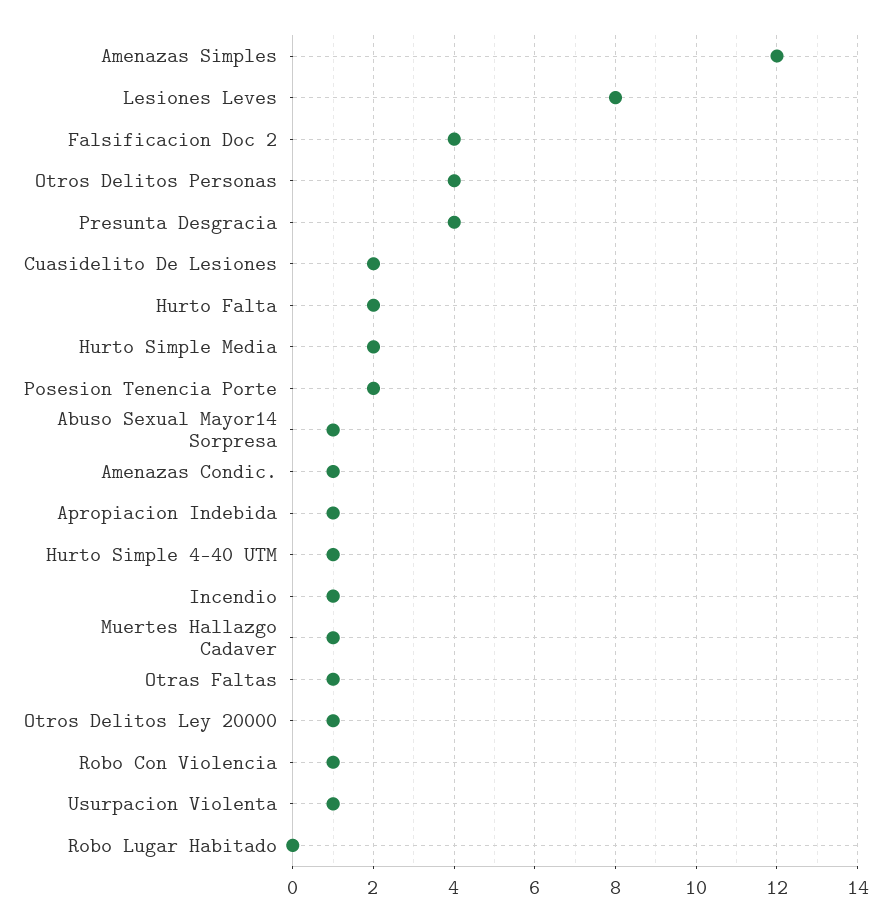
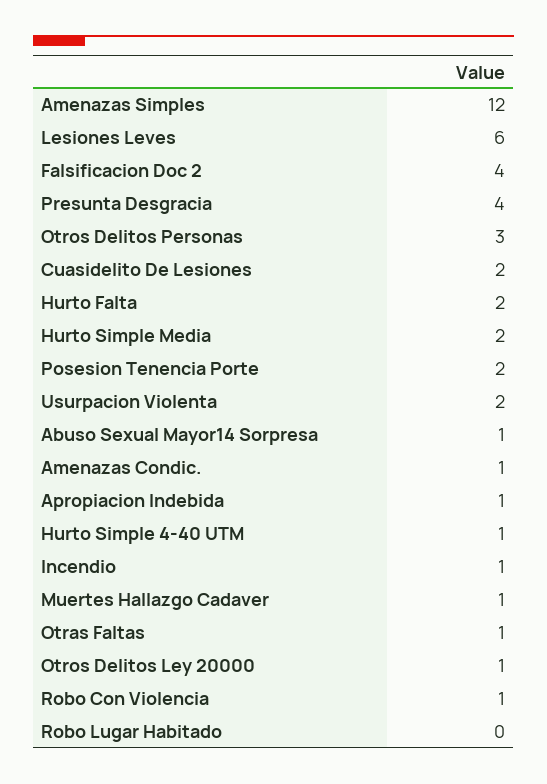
  {
    "Amenazas Simples": 12,
-   "Lesiones Leves": 8,
+   "Lesiones Leves": 6,
    "Falsificacion Doc 2": 4,
-   "Otros Delitos Personas": 4,
+   "Otros Delitos Personas": 3,
    "Presunta Desgracia": 4,
    "Cuasidelito De Lesiones": 2,
    "Hurto Falta": 2,
    "Hurto Simple Media": 2,
    "Posesion Tenencia Porte": 2,
    "Abuso Sexual Mayor14 Sorpresa": 1,
    "Amenazas Condic.": 1,
    "Apropiacion Indebida": 1,
    "Hurto Simple 4-40 UTM": 1,
    "Incendio": 1,
    "Muertes Hallazgo Cadaver": 1,
    "Otras Faltas": 1,
    "Otros Delitos Ley 20000": 1,
    "Robo Con Violencia": 1,
-   "Usurpacion Violenta": 1,
+   "Usurpacion Violenta": 2,
    "Robo Lugar Habitado": 0
  }

